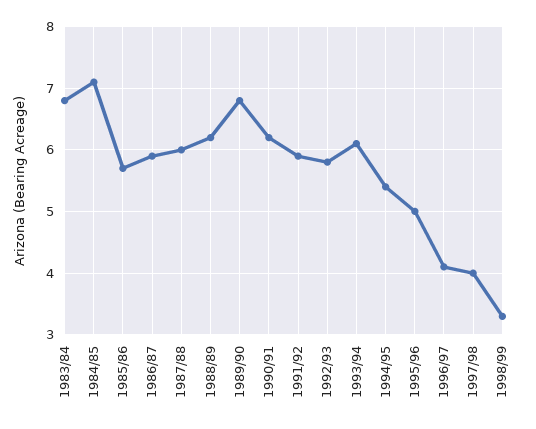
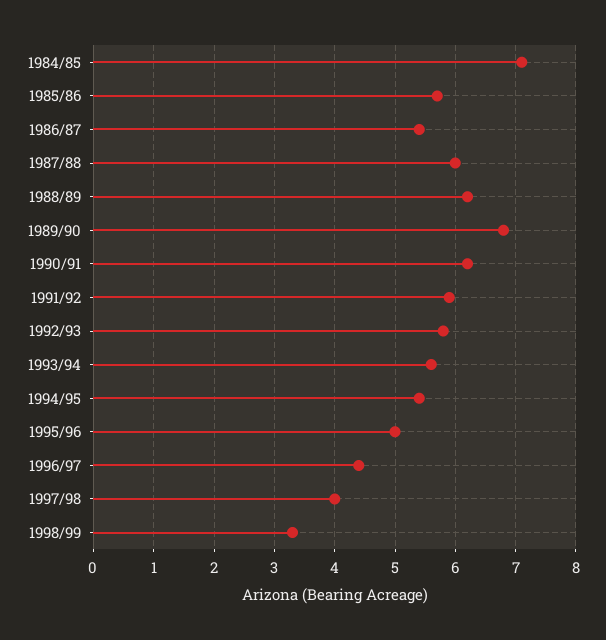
  {
-   "1983/84": 6.8,
    "1984/85": 7.1,
    "1985/86": 5.7,
-   "1986/87": 5.9,
+   "1986/87": 5.4,
    "1987/88": 6,
    "1988/89": 6.2,
    "1989/90": 6.8,
    "1990/91": 6.2,
    "1991/92": 5.9,
    "1992/93": 5.8,
-   "1993/94": 6.1,
+   "1993/94": 5.6,
    "1994/95": 5.4,
    "1995/96": 5,
-   "1996/97": 4.1,
+   "1996/97": 4.4,
    "1997/98": 4,
    "1998/99": 3.3
  }

